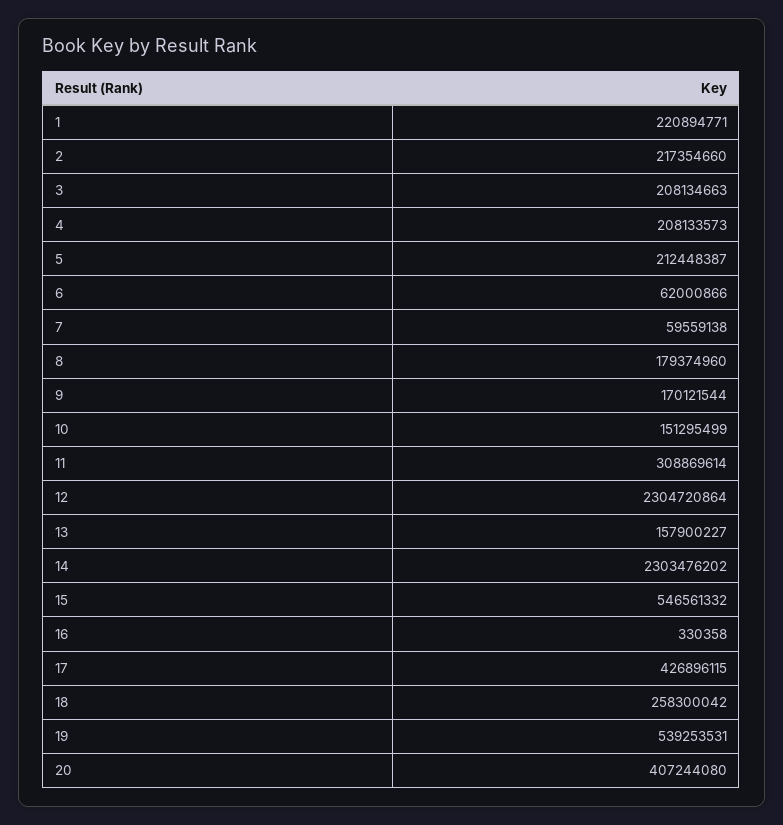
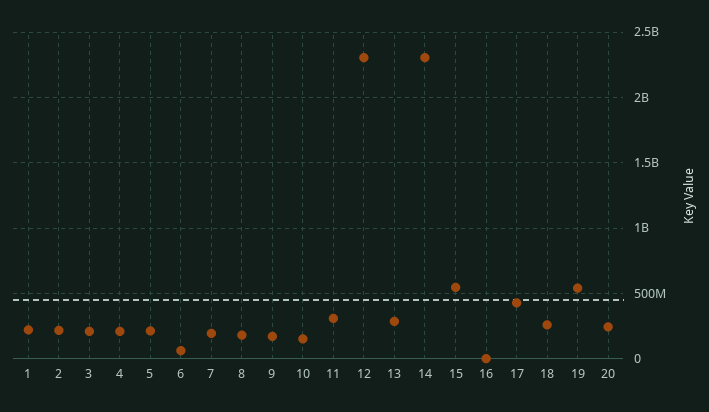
  {
    "1": 220894771,
    "2": 217354660,
    "3": 208134663,
    "4": 208133573,
    "5": 212448387,
    "6": 62000866,
-   "7": 59559138,
+   "7": 200000000,
    "8": 179374960,
    "9": 170121544,
    "10": 151295499,
    "11": 308869614,
    "12": 2304720864,
-   "13": 157900227,
+   "13": 300000000,
    "14": 2303476202,
    "15": 546561332,
    "16": 330358,
    "17": 426896115,
    "18": 258300042,
    "19": 539253531,
-   "20": 407244080
+   "20": 250000000
  }

